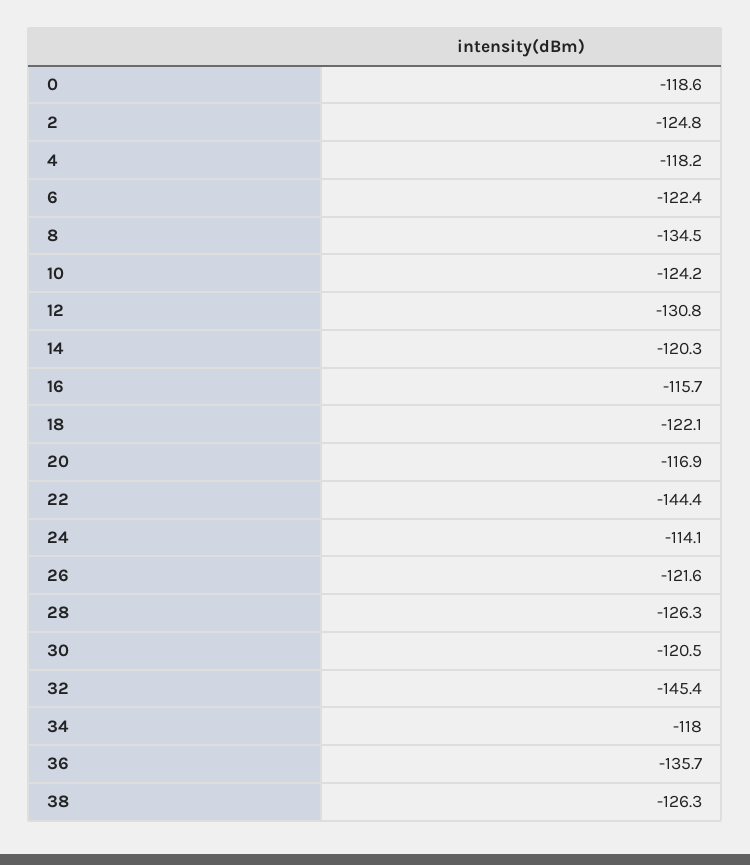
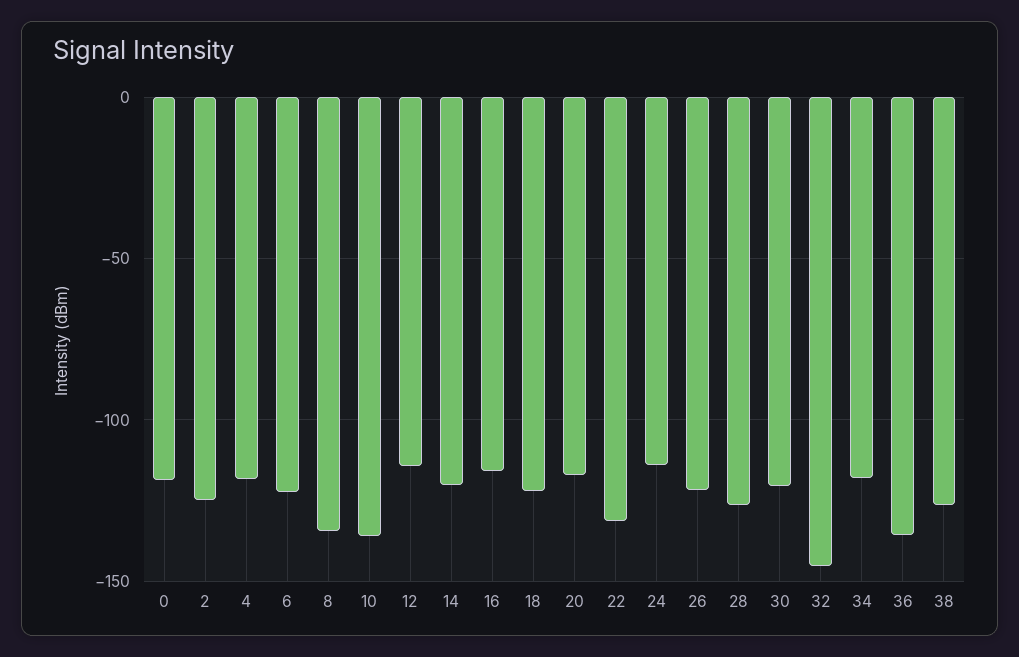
  {
    "0": -118.6,
    "2": -124.8,
    "4": -118.2,
    "6": -122.4,
    "8": -134.5,
-   "10": -124.2,
+   "10": -135,
-   "12": -130.8,
+   "12": -115,
    "14": -120.3,
    "16": -115.7,
    "18": -122.1,
    "20": -116.9,
-   "22": -144.4,
+   "22": -130,
    "24": -114.1,
    "26": -121.6,
    "28": -126.3,
    "30": -120.5,
    "32": -145.4,
    "34": -118,
    "36": -135.7,
    "38": -126.3
  }

